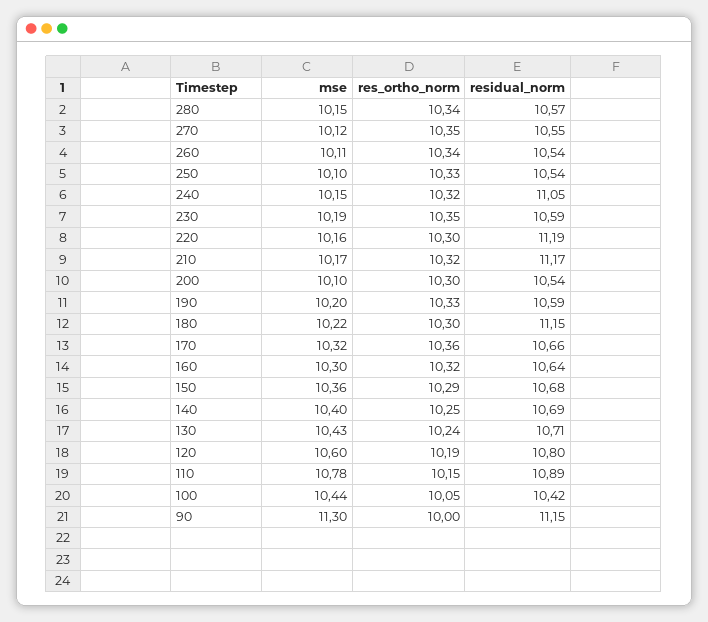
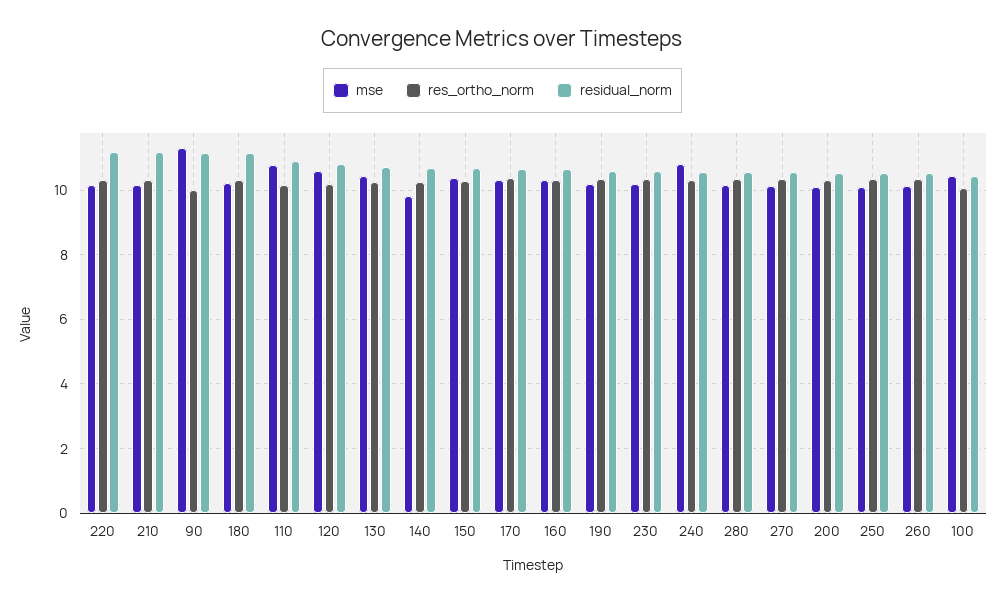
  {
    "mse": {
      "280": 10.15,
      "270": 10.12,
      "260": 10.11,
      "250": 10.1,
-     "240": 10.15,
+     "240": 10.8,
      "230": 10.19,
      "220": 10.16,
      "210": 10.17,
      "200": 10.1,
      "190": 10.2,
      "180": 10.22,
      "170": 10.32,
      "160": 10.3,
      "150": 10.36,
-     "140": 10.4,
+     "140": 9.8,
      "130": 10.43,
      "120": 10.6,
      "110": 10.78,
      "100": 10.44,
      "90": 11.3
    },
    "res_ortho_norm": {
      "280": 10.34,
      "270": 10.35,
      "260": 10.34,
      "250": 10.33,
      "240": 10.32,
      "230": 10.35,
      "220": 10.3,
      "210": 10.32,
      "200": 10.3,
      "190": 10.33,
      "180": 10.3,
      "170": 10.36,
      "160": 10.32,
      "150": 10.29,
      "140": 10.25,
      "130": 10.24,
      "120": 10.19,
      "110": 10.15,
      "100": 10.05,
      "90": 10
    },
    "residual_norm": {
      "280": 10.57,
      "270": 10.55,
      "260": 10.54,
      "250": 10.54,
-     "240": 11.05,
+     "240": 10.6,
      "230": 10.59,
      "220": 11.19,
      "210": 11.17,
      "200": 10.54,
      "190": 10.59,
      "180": 11.15,
      "170": 10.66,
      "160": 10.64,
      "150": 10.68,
      "140": 10.69,
      "130": 10.71,
      "120": 10.8,
      "110": 10.89,
      "100": 10.42,
      "90": 11.15
    }
  }

